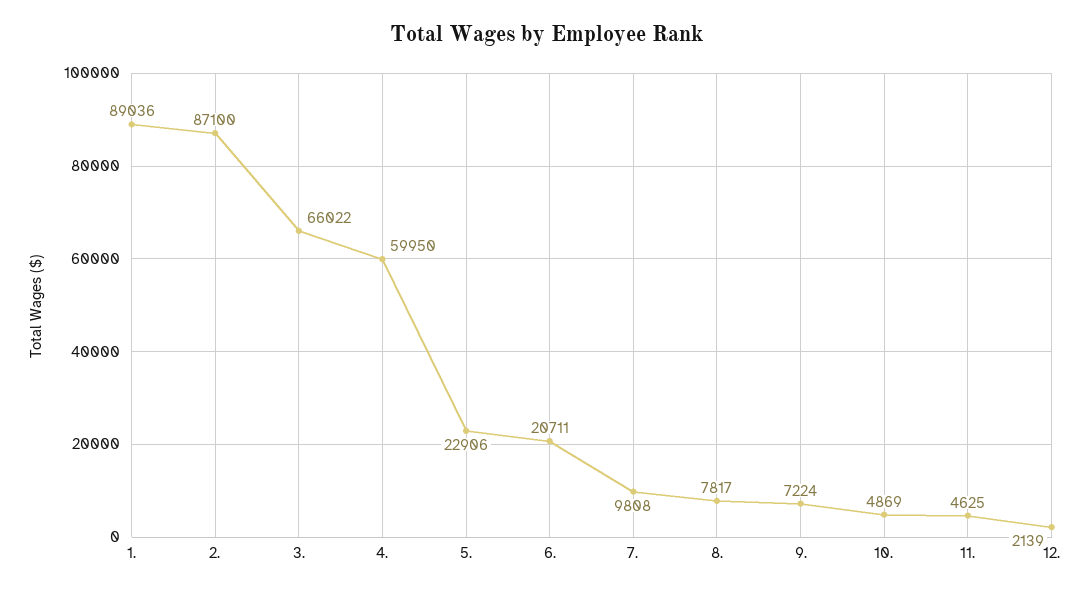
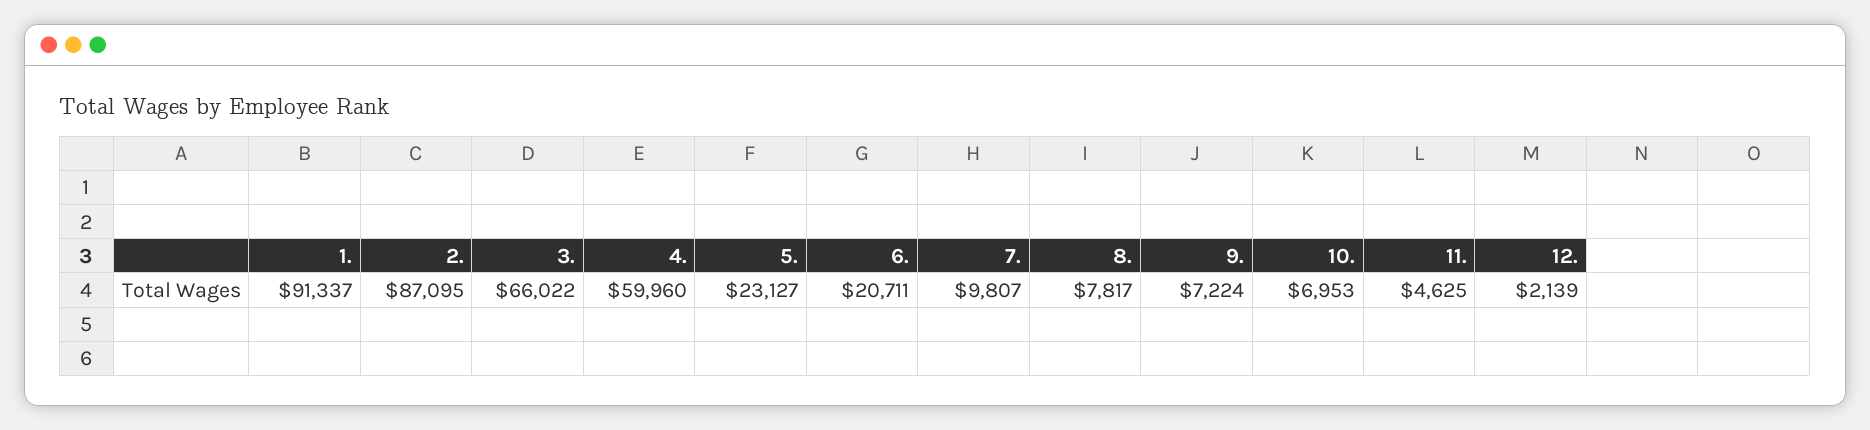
  {
-   "1.": 89036,
+   "1.": 91337,
-   "2.": 87100,
+   "2.": 87095,
    "3.": 66022,
-   "4.": 59950,
+   "4.": 59960,
-   "5.": 22906,
+   "5.": 23127,
    "6.": 20711,
-   "7.": 9808,
+   "7.": 9807,
    "8.": 7817,
    "9.": 7224,
-   "10.": 4869,
+   "10.": 6953,
    "11.": 4625,
    "12.": 2139
  }

